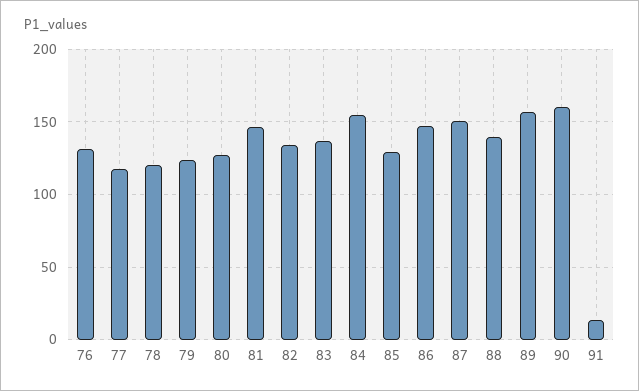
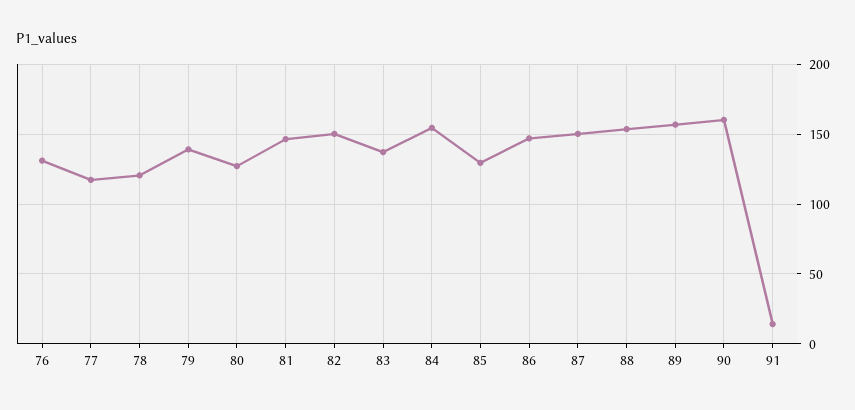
  {
    "76": 130,
    "77": 115,
    "78": 120,
-   "79": 125,
+   "79": 140,
    "80": 125,
    "81": 145,
-   "82": 135,
+   "82": 150,
    "83": 135,
    "84": 155,
    "85": 130,
    "86": 145,
    "87": 150,
-   "88": 140,
+   "88": 155,
    "89": 155,
    "90": 160,
    "91": 15
  }

